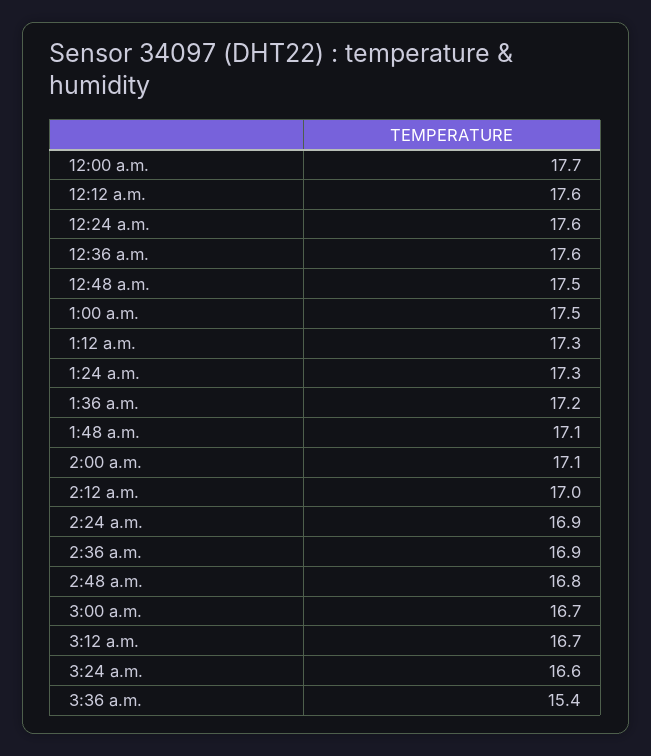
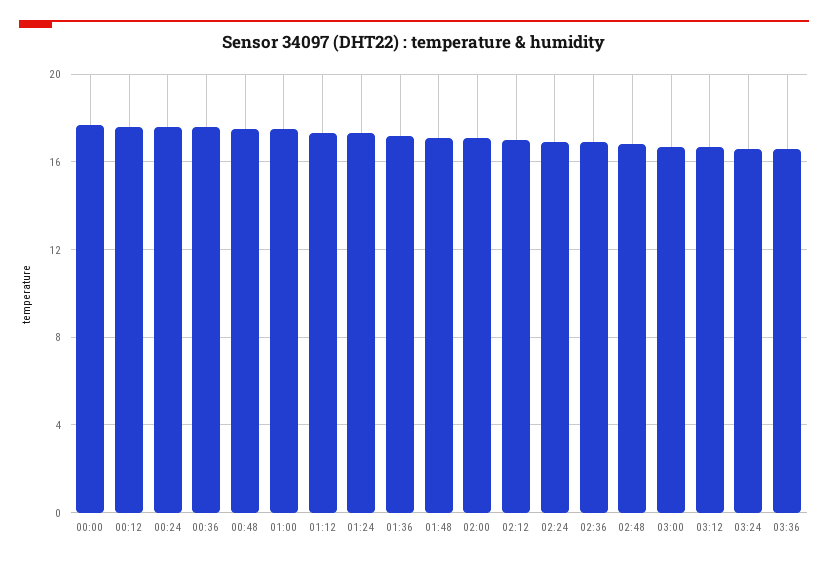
  {
    "12:00 a.m.": 17.7,
    "12:12 a.m.": 17.6,
    "12:24 a.m.": 17.6,
    "12:36 a.m.": 17.6,
    "12:48 a.m.": 17.5,
    "1:00 a.m.": 17.5,
    "1:12 a.m.": 17.3,
    "1:24 a.m.": 17.3,
    "1:36 a.m.": 17.2,
    "1:48 a.m.": 17.1,
    "2:00 a.m.": 17.1,
    "2:12 a.m.": 17,
    "2:24 a.m.": 16.9,
    "2:36 a.m.": 16.9,
    "2:48 a.m.": 16.8,
    "3:00 a.m.": 16.7,
    "3:12 a.m.": 16.7,
    "3:24 a.m.": 16.6,
-   "3:36 a.m.": 15.4
+   "3:36 a.m.": 16.5
  }

